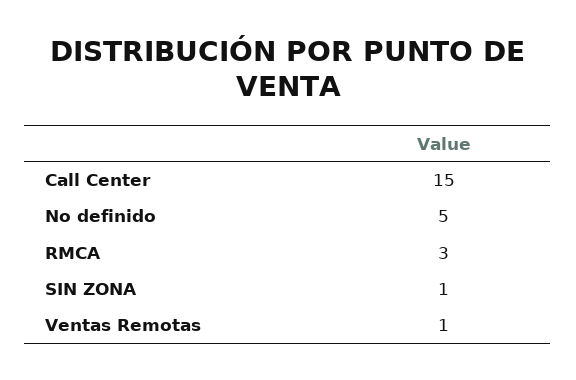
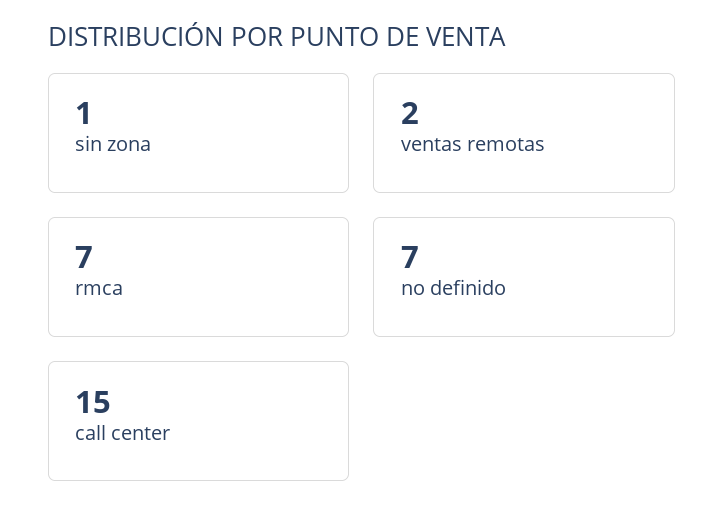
  {
    "Call Center": 15,
-   "No definido": 5,
+   "No definido": 7,
-   "RMCA": 3,
+   "RMCA": 7,
    "SIN ZONA": 1,
-   "Ventas Remotas": 1
+   "Ventas Remotas": 2
  }

